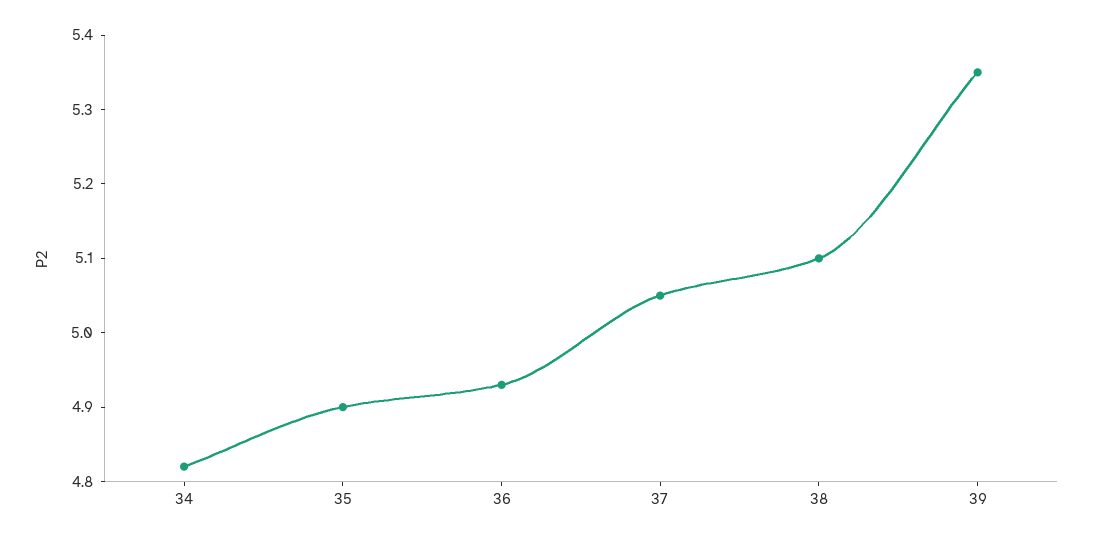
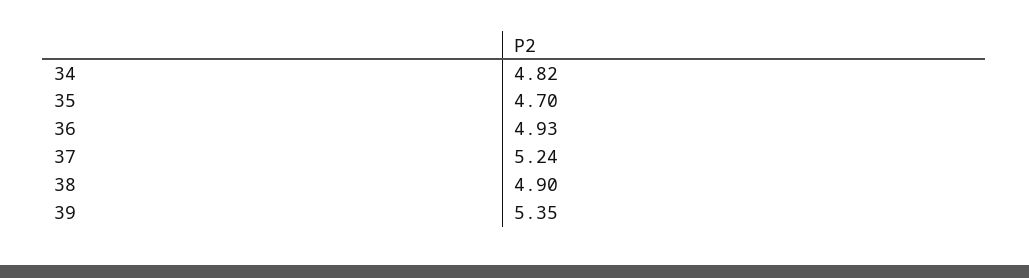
  {
    "34": 4.82,
-   "35": 4.9,
+   "35": 4.7,
    "36": 4.93,
-   "37": 5.05,
+   "37": 5.24,
-   "38": 5.1,
+   "38": 4.9,
    "39": 5.35
  }

